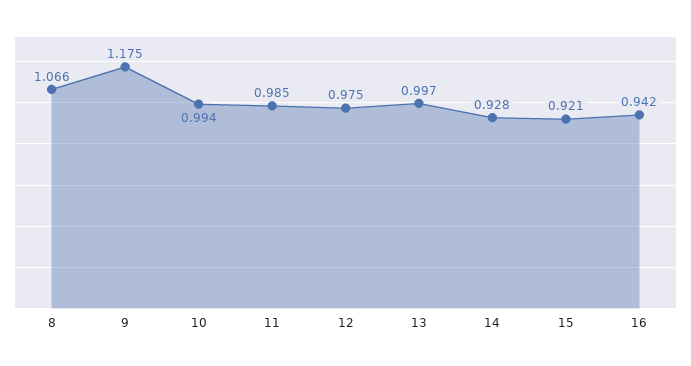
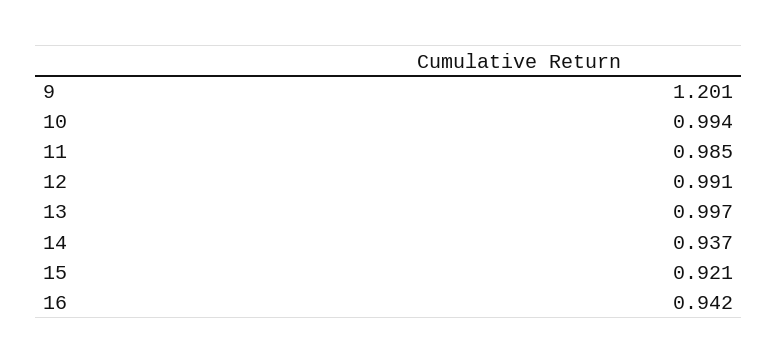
  {
-   "8": 1.066,
-   "9": 1.175,
+   "9": 1.201,
    "10": 0.994,
    "11": 0.985,
-   "12": 0.975,
+   "12": 0.991,
    "13": 0.997,
-   "14": 0.928,
+   "14": 0.937,
    "15": 0.921,
    "16": 0.942
  }

